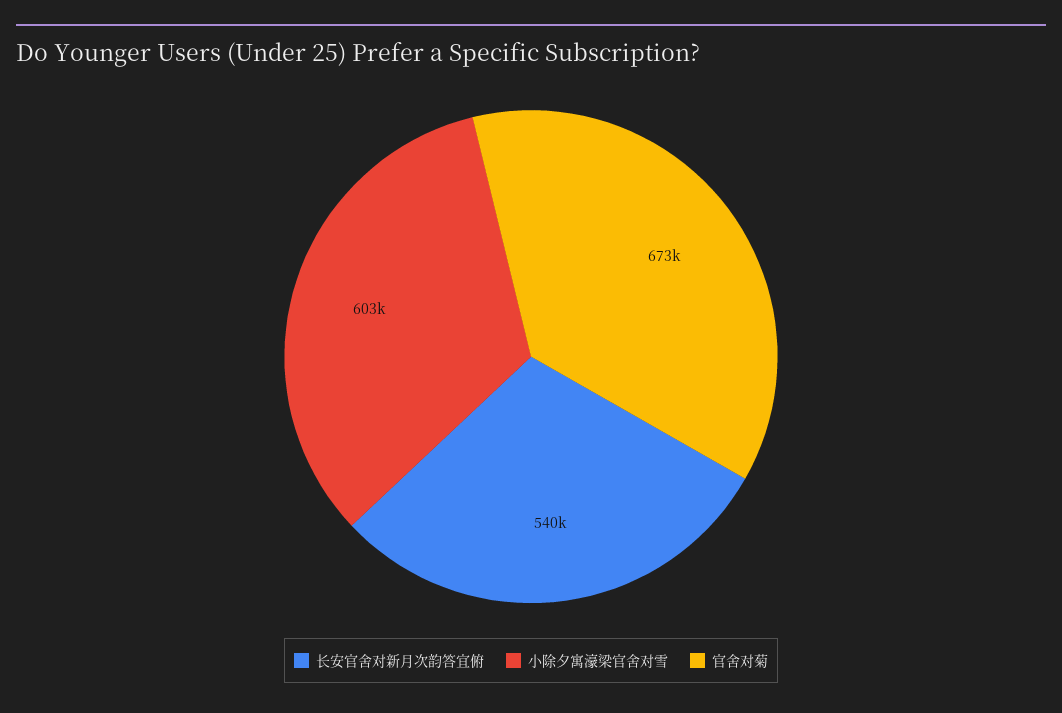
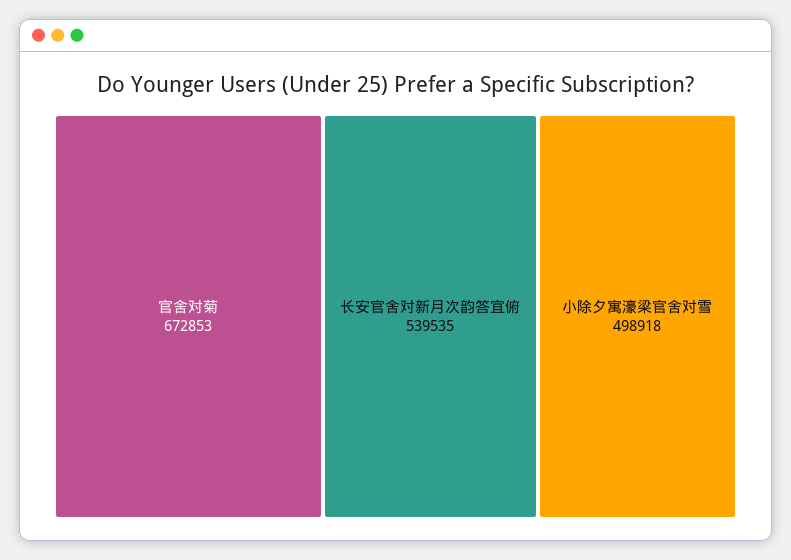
  {
    "长安官舍对新月次韵答宜俯": 539535,
-   "小除夕寓濠梁官舍对雪": 603000,
+   "小除夕寓濠梁官舍对雪": 498918,
    "官舍对菊": 672853
  }

